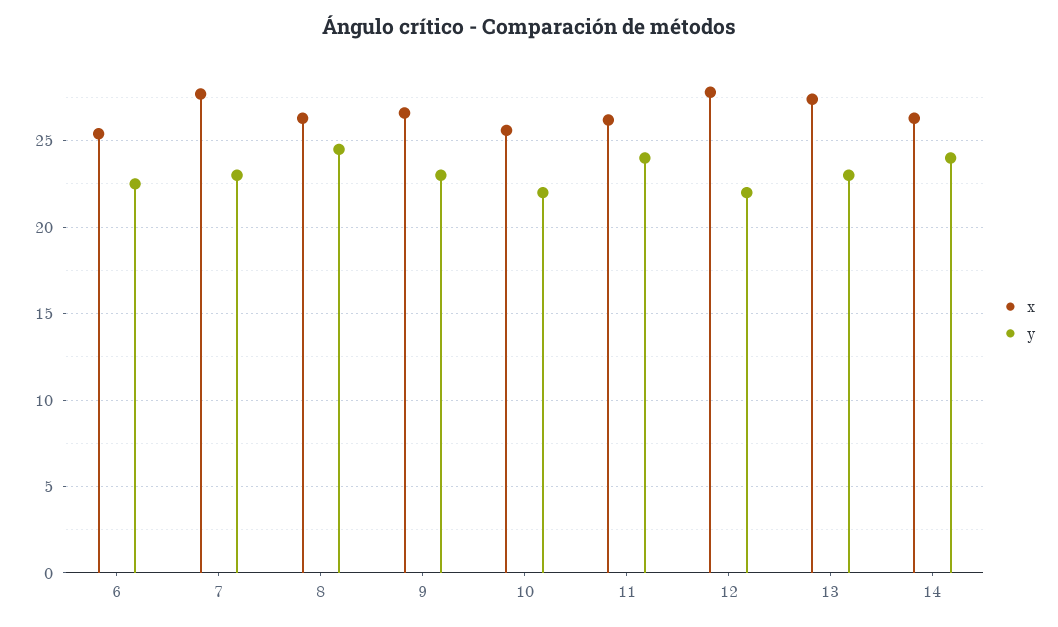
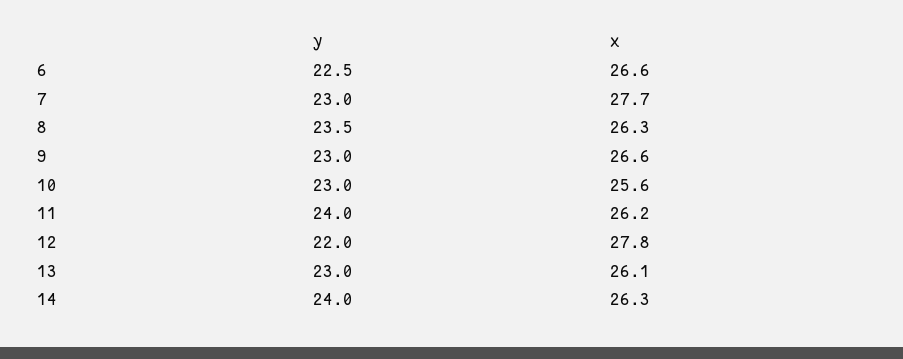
  {
    "x": {
-     "6": 25.5,
+     "6": 26.6,
      "7": 27.7,
      "8": 26.3,
      "9": 26.6,
      "10": 25.6,
      "11": 26.2,
      "12": 27.8,
-     "13": 27.5,
+     "13": 26.1,
      "14": 26.3
    },
    "y": {
      "6": 22.5,
      "7": 23,
-     "8": 24.5,
+     "8": 23.5,
      "9": 23,
-     "10": 22,
+     "10": 23,
      "11": 24,
      "12": 22,
      "13": 23,
      "14": 24
    }
  }

